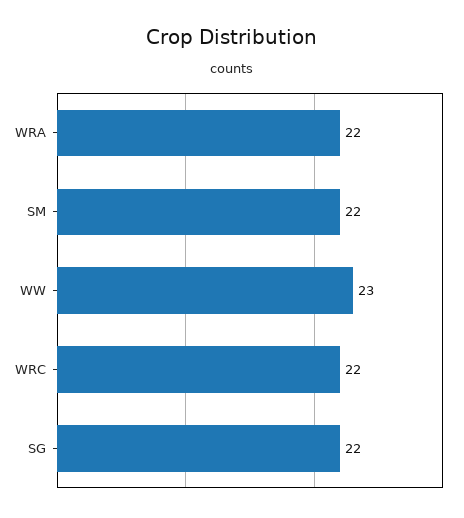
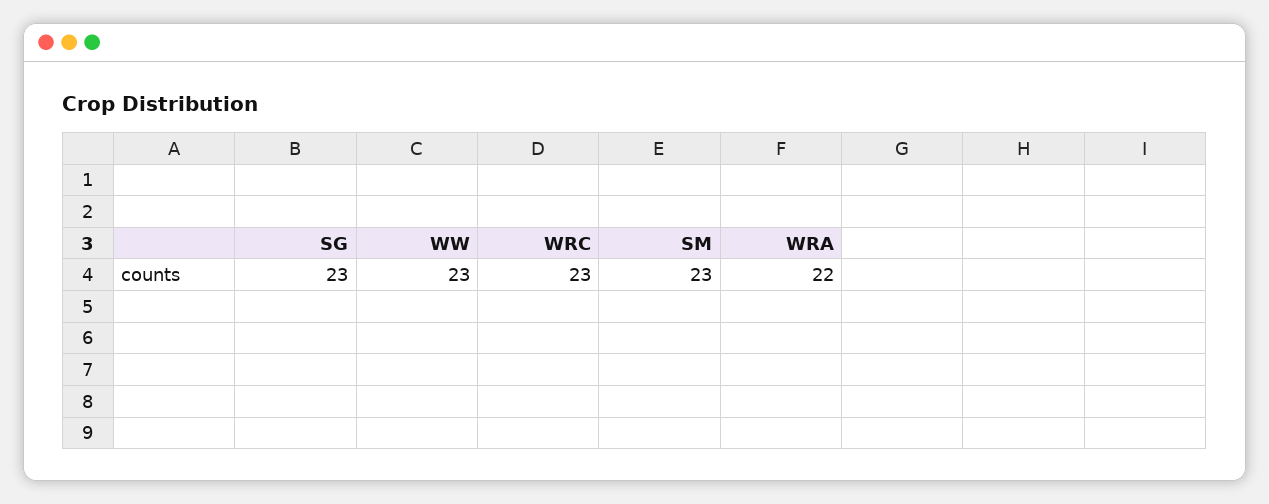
  {
    "WRA": 22,
-   "SM": 22,
+   "SM": 23,
    "WW": 23,
-   "WRC": 22,
+   "WRC": 23,
-   "SG": 22
+   "SG": 23
  }

